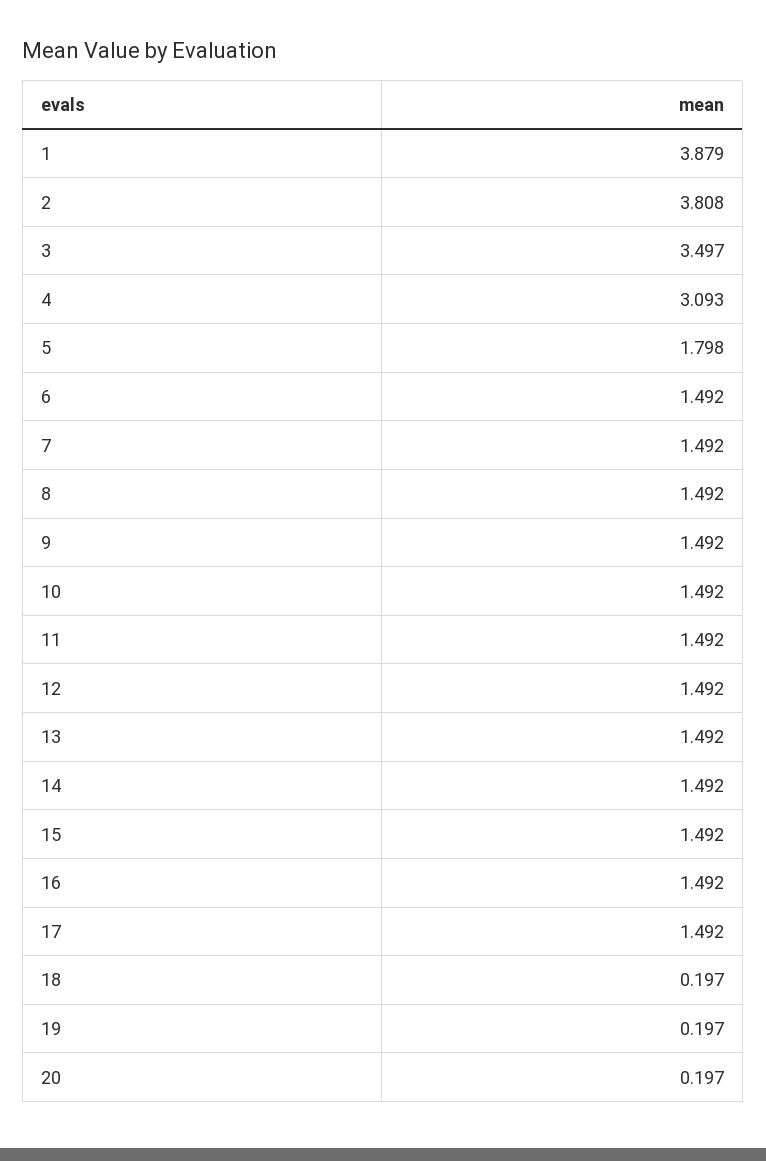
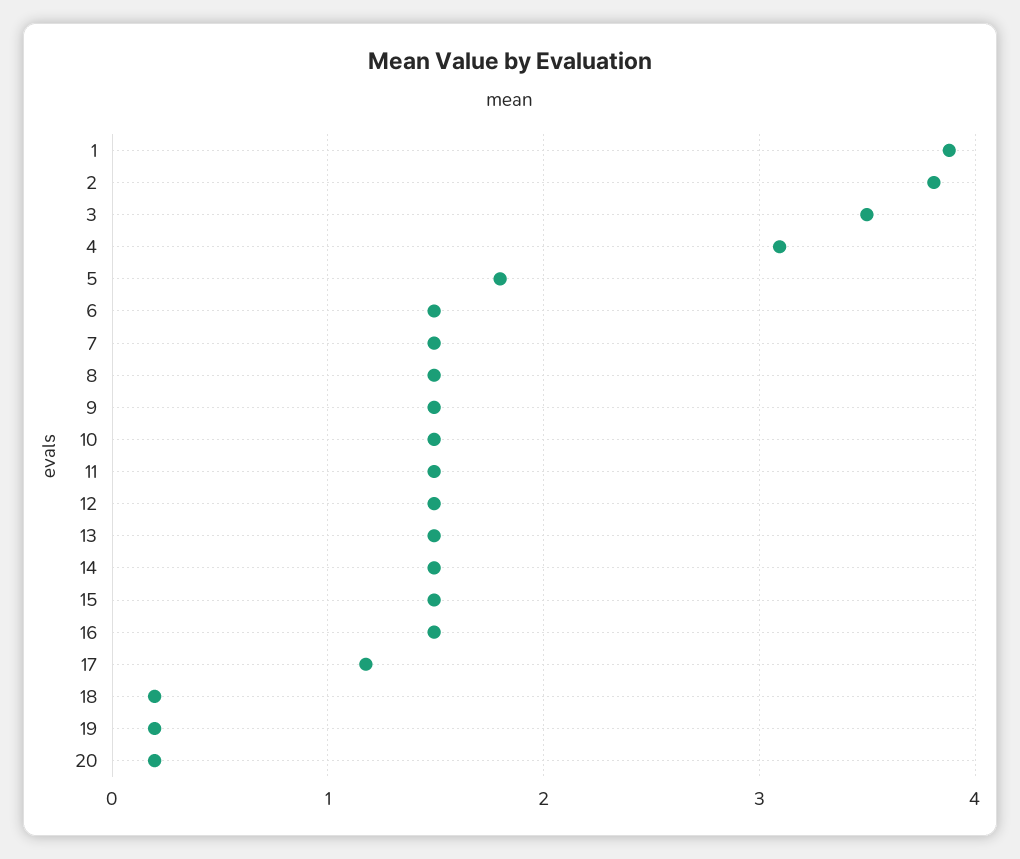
  {
    "1": 3.879,
    "2": 3.808,
    "3": 3.497,
    "4": 3.093,
    "5": 1.798,
    "6": 1.492,
    "7": 1.492,
    "8": 1.492,
    "9": 1.492,
    "10": 1.492,
    "11": 1.492,
    "12": 1.492,
    "13": 1.492,
    "14": 1.492,
    "15": 1.492,
    "16": 1.492,
-   "17": 1.492,
+   "17": 1.2,
    "18": 0.197,
    "19": 0.197,
    "20": 0.197
  }

